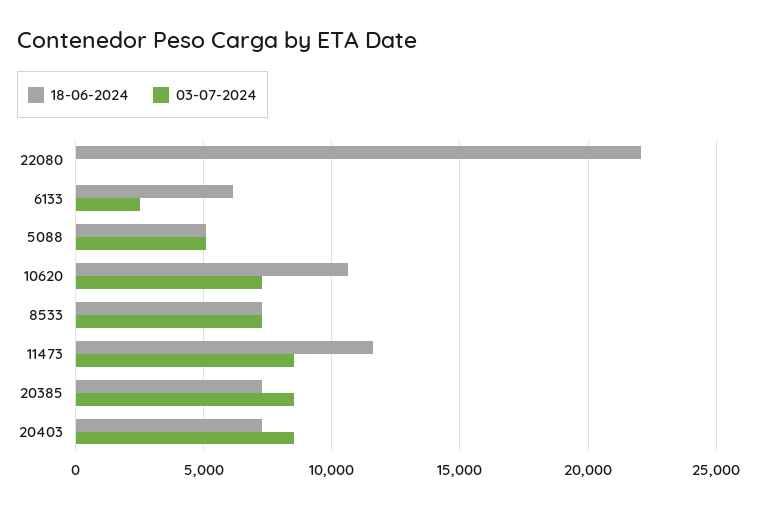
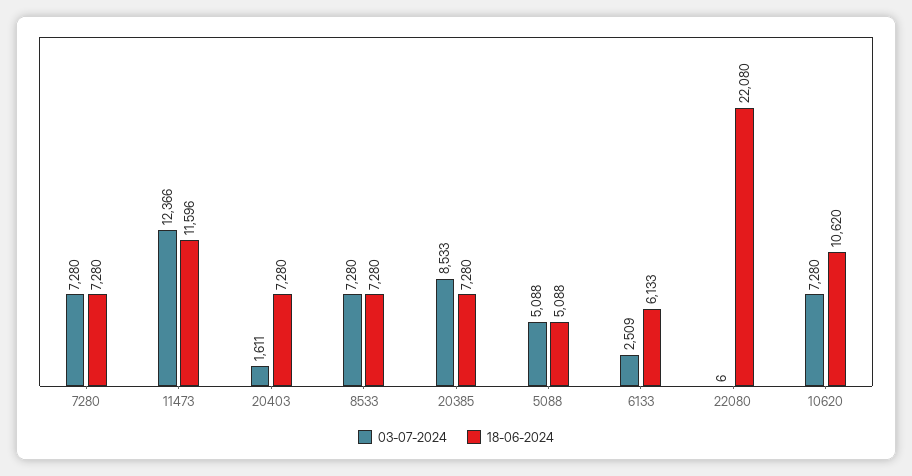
  {
    "18-06-2024": {
      "22080": 22080,
      "6133": 6133,
      "5088": 5088,
      "10620": 10620,
      "8533": 7280,
      "11473": 11596,
      "20385": 7280,
-     "20403": 7280
+     "20403": 7280,
+     "7280": 7280
    },
    "03-07-2024": {
      "22080": 6,
      "6133": 2509,
      "5088": 5088,
      "10620": 7280,
      "8533": 7280,
-     "11473": 8500,
+     "11473": 12366,
      "20385": 8533,
-     "20403": 8500
+     "20403": 1611,
+     "7280": 7280
    }
  }

